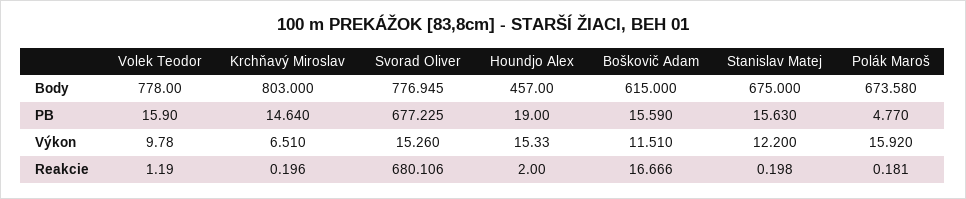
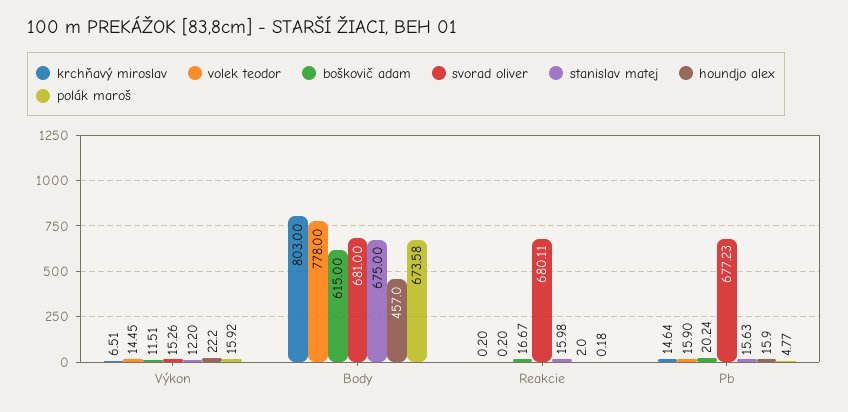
  {
    "Volek Teodor": {
      "Body": 778,
      "PB": 15.9,
-     "Výkon": 9.78,
+     "Výkon": 14.45,
-     "Reakcie": 1.19
+     "Reakcie": 0.2
    },
    "Krchňavý Miroslav": {
      "Body": 803,
      "PB": 14.64,
      "Výkon": 6.51,
      "Reakcie": 0.196
    },
    "Svorad Oliver": {
-     "Body": 776.945,
+     "Body": 681,
      "PB": 677.225,
      "Výkon": 15.26,
      "Reakcie": 680.106
    },
    "Houndjo Alex": {
      "Body": 457,
-     "PB": 19,
+     "PB": 15.9,
-     "Výkon": 15.33,
+     "Výkon": 22.2,
      "Reakcie": 2
    },
    "Boškovič Adam": {
      "Body": 615,
-     "PB": 15.59,
+     "PB": 20.24,
      "Výkon": 11.51,
      "Reakcie": 16.666
    },
    "Stanislav Matej": {
      "Body": 675,
      "PB": 15.63,
      "Výkon": 12.2,
-     "Reakcie": 0.198
+     "Reakcie": 15.98
    },
    "Polák Maroš": {
      "Body": 673.58,
      "PB": 4.77,
      "Výkon": 15.92,
      "Reakcie": 0.181
    }
  }

